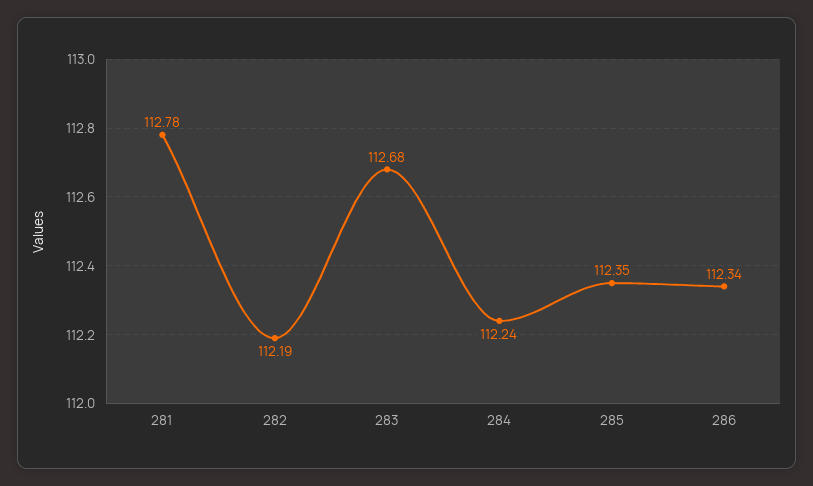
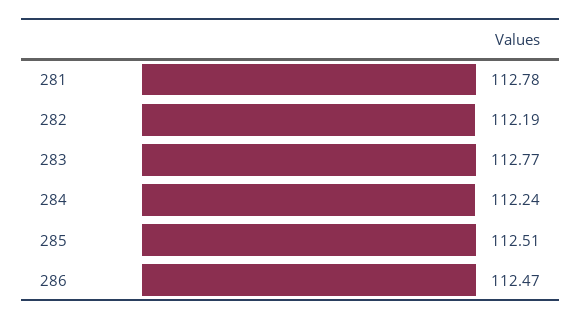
  {
    "281": 112.78,
    "282": 112.19,
-   "283": 112.68,
+   "283": 112.77,
    "284": 112.24,
-   "285": 112.35,
+   "285": 112.51,
-   "286": 112.34
+   "286": 112.47
  }

